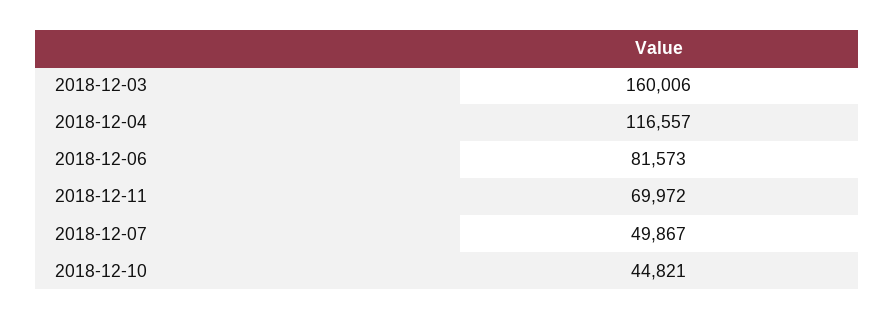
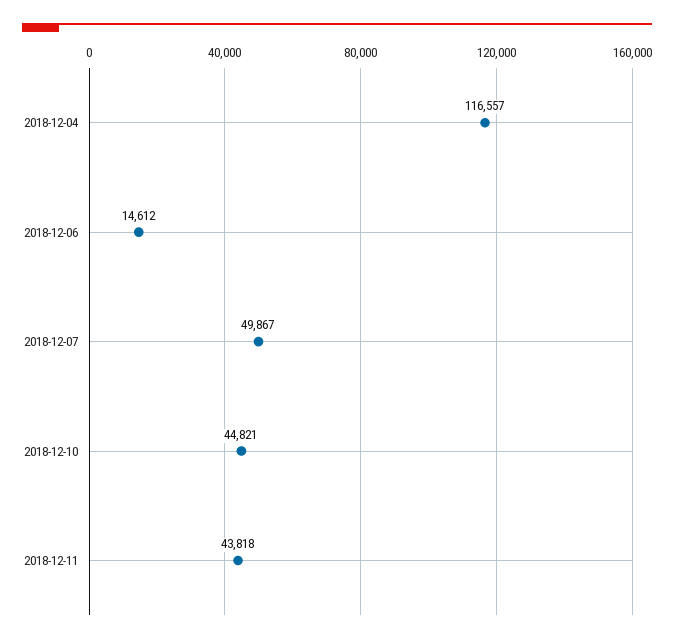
  {
-   "2018-12-03": 160006,
    "2018-12-04": 116557,
-   "2018-12-06": 81573,
+   "2018-12-06": 14612,
-   "2018-12-11": 69972,
+   "2018-12-11": 43818,
    "2018-12-07": 49867,
    "2018-12-10": 44821
  }

